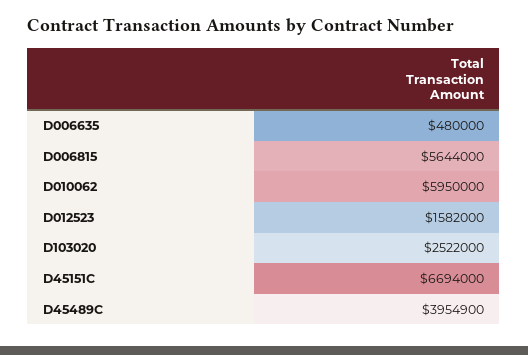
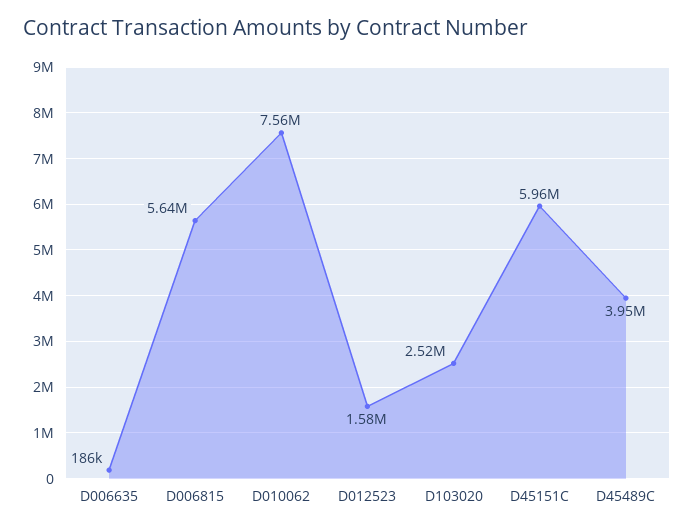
  {
-   "D006635": 480000,
+   "D006635": 186000,
    "D006815": 5644000,
-   "D010062": 5950000,
+   "D010062": 7560000,
    "D012523": 1582000,
    "D103020": 2522000,
-   "D45151C": 6694000,
+   "D45151C": 5960000,
    "D45489C": 3954900
  }

